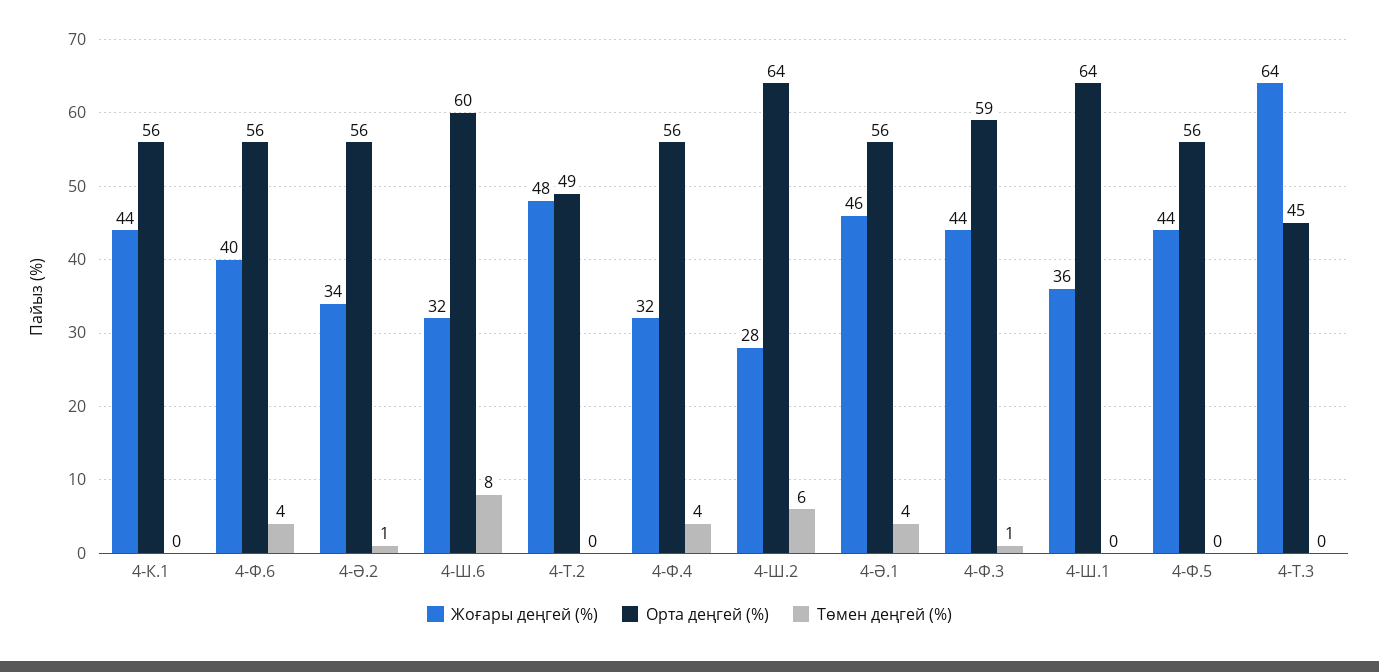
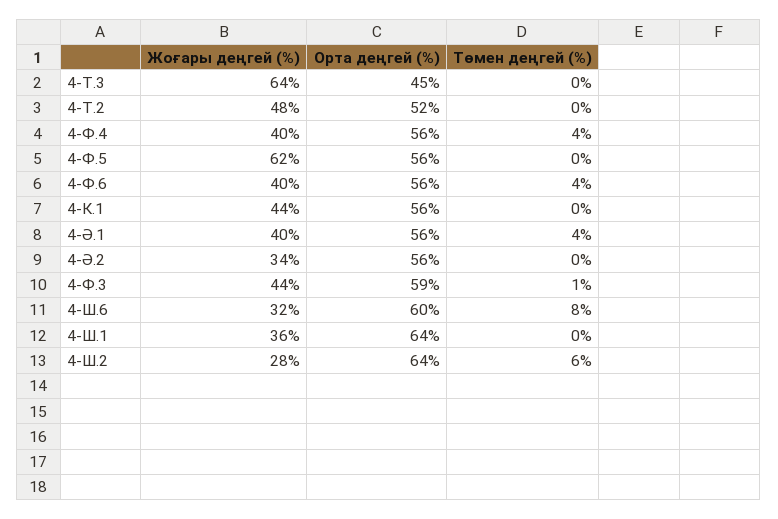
  {
    "Жоғары деңгей (%)": {
      "4-К.1": 44,
      "4-Ф.6": 40,
      "4-Ә.2": 34,
      "4-Ш.6": 32,
      "4-Т.2": 48,
-     "4-Ф.4": 32,
+     "4-Ф.4": 40,
      "4-Ш.2": 28,
-     "4-Ә.1": 46,
+     "4-Ә.1": 40,
      "4-Ф.3": 44,
      "4-Ш.1": 36,
-     "4-Ф.5": 44,
+     "4-Ф.5": 62,
      "4-Т.3": 64
    },
    "Орта деңгей (%)": {
      "4-К.1": 56,
      "4-Ф.6": 56,
      "4-Ә.2": 56,
      "4-Ш.6": 60,
-     "4-Т.2": 49,
+     "4-Т.2": 52,
      "4-Ф.4": 56,
      "4-Ш.2": 64,
      "4-Ә.1": 56,
      "4-Ф.3": 59,
      "4-Ш.1": 64,
      "4-Ф.5": 56,
      "4-Т.3": 45
    },
    "Төмен деңгей (%)": {
      "4-К.1": 0,
      "4-Ф.6": 4,
-     "4-Ә.2": 1,
+     "4-Ә.2": 0,
      "4-Ш.6": 8,
      "4-Т.2": 0,
      "4-Ф.4": 4,
      "4-Ш.2": 6,
      "4-Ә.1": 4,
      "4-Ф.3": 1,
      "4-Ш.1": 0,
      "4-Ф.5": 0,
      "4-Т.3": 0
    }
  }

